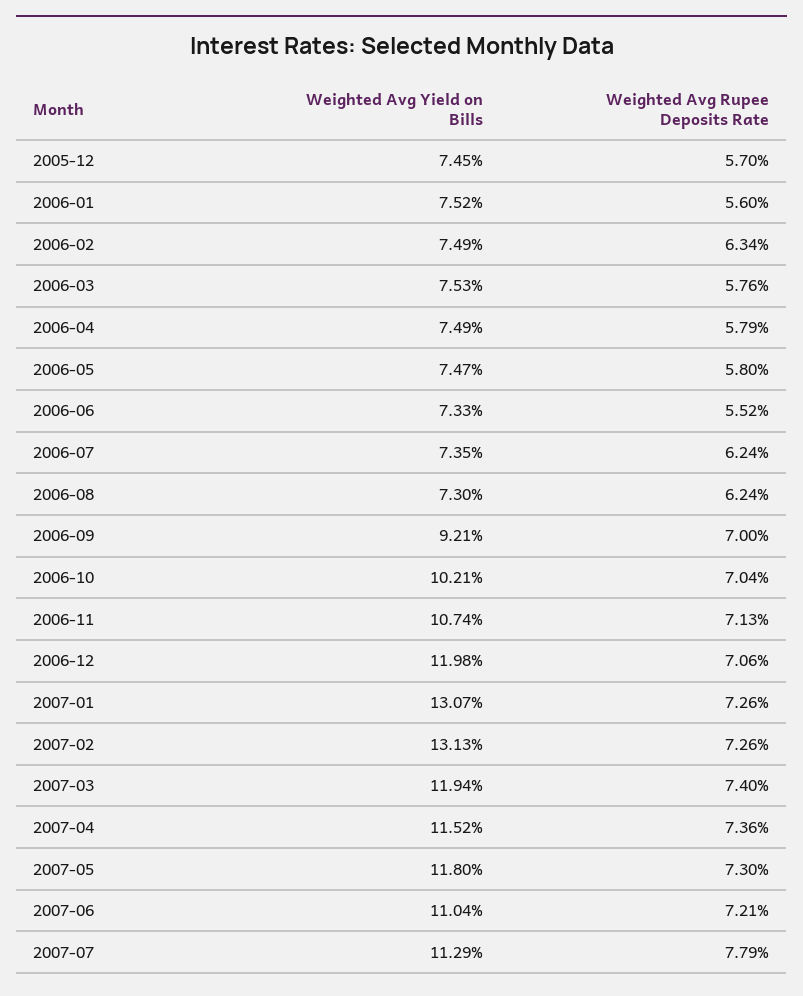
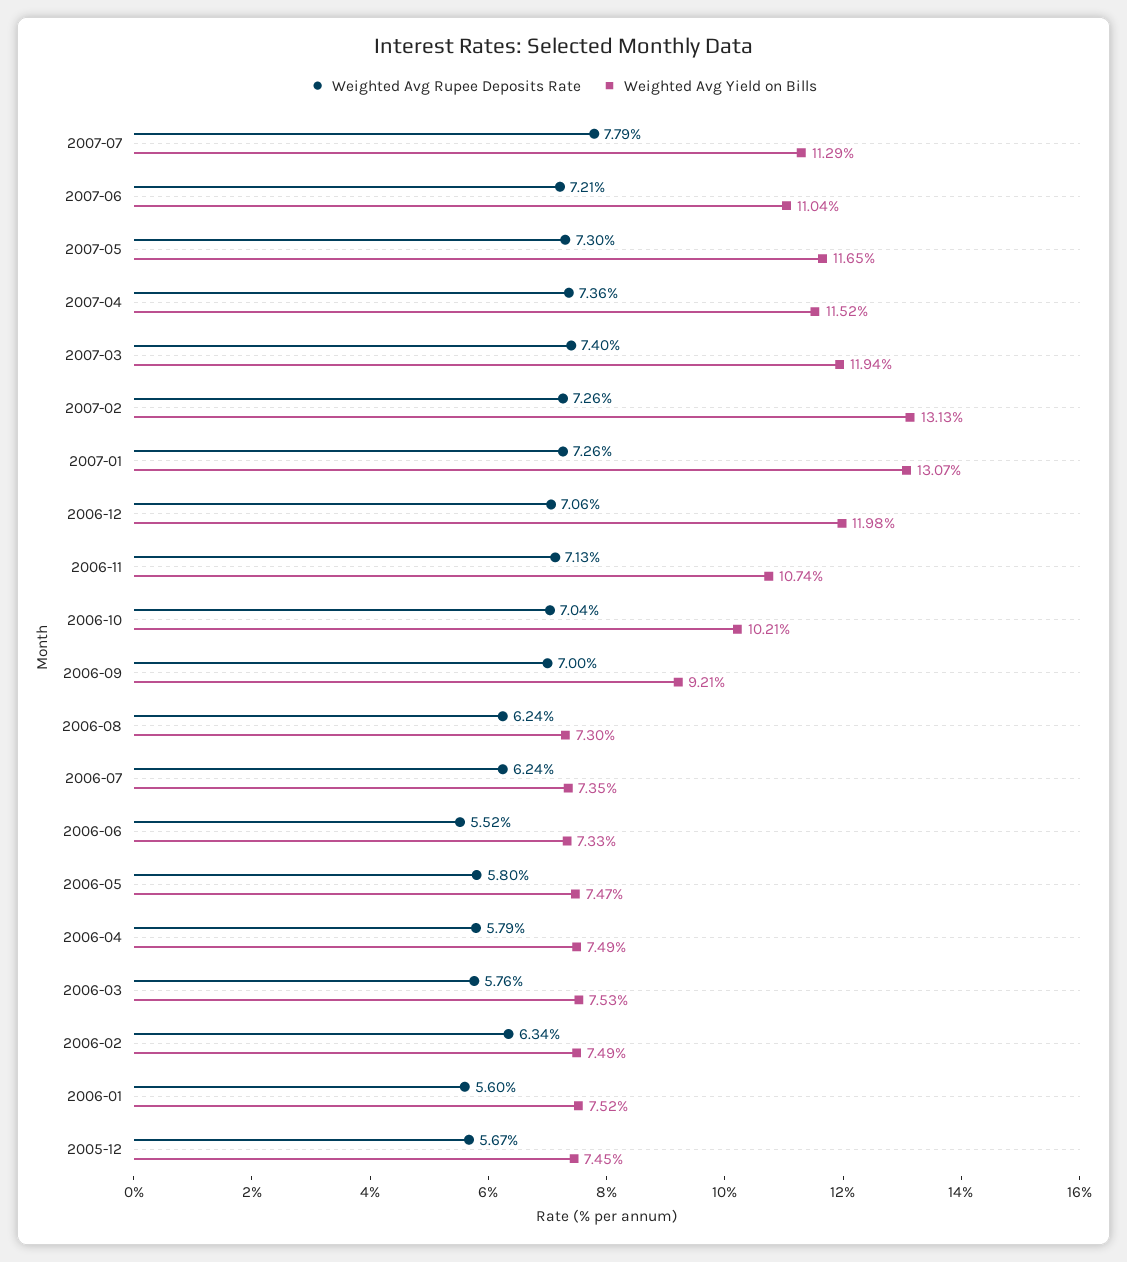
  {
    "Weighted Avg Yield on Bills": {
      "2005-12": 7.45,
      "2006-01": 7.52,
      "2006-02": 7.49,
      "2006-03": 7.53,
      "2006-04": 7.49,
      "2006-05": 7.47,
      "2006-06": 7.33,
      "2006-07": 7.35,
      "2006-08": 7.3,
      "2006-09": 9.21,
      "2006-10": 10.21,
      "2006-11": 10.74,
      "2006-12": 11.98,
      "2007-01": 13.07,
      "2007-02": 13.13,
      "2007-03": 11.94,
      "2007-04": 11.52,
-     "2007-05": 11.8,
+     "2007-05": 11.65,
      "2007-06": 11.04,
      "2007-07": 11.29
    },
    "Weighted Avg Rupee Deposits Rate": {
-     "2005-12": 5.7,
+     "2005-12": 5.67,
      "2006-01": 5.6,
      "2006-02": 6.34,
      "2006-03": 5.76,
      "2006-04": 5.79,
      "2006-05": 5.8,
      "2006-06": 5.52,
      "2006-07": 6.24,
      "2006-08": 6.24,
      "2006-09": 7,
      "2006-10": 7.04,
      "2006-11": 7.13,
      "2006-12": 7.06,
      "2007-01": 7.26,
      "2007-02": 7.26,
      "2007-03": 7.4,
      "2007-04": 7.36,
      "2007-05": 7.3,
      "2007-06": 7.21,
      "2007-07": 7.79
    }
  }

